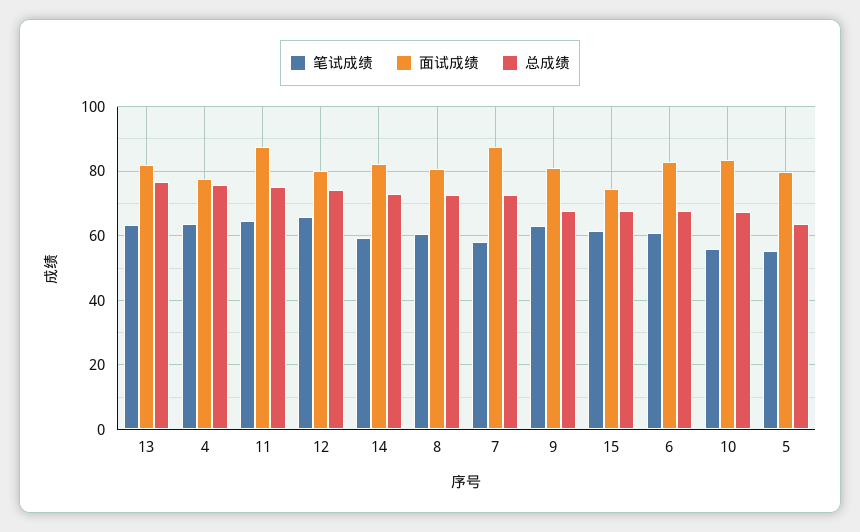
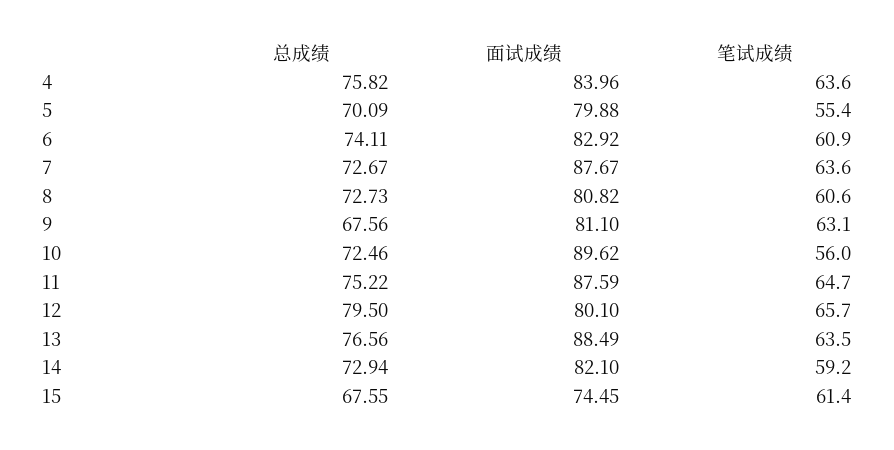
  {
    "笔试成绩": {
      "13": 63.5,
      "4": 63.6,
      "11": 64.7,
      "12": 65.7,
      "14": 59.2,
      "8": 60.6,
-     "7": 58,
+     "7": 63.6,
      "9": 63.1,
      "15": 61.4,
      "6": 60.9,
      "10": 56,
      "5": 55.4
    },
    "面试成绩": {
-     "13": 82,
+     "13": 88.49,
-     "4": 78,
+     "4": 83.96,
      "11": 87.59,
      "12": 80.1,
      "14": 82.1,
      "8": 80.82,
      "7": 87.67,
      "9": 81.1,
      "15": 74.45,
      "6": 82.92,
-     "10": 84,
+     "10": 89.62,
      "5": 79.88
    },
    "总成绩": {
      "13": 76.56,
      "4": 75.82,
      "11": 75.22,
-     "12": 74,
+     "12": 79.5,
      "14": 72.94,
      "8": 72.73,
      "7": 72.67,
      "9": 67.56,
      "15": 67.55,
-     "6": 68,
+     "6": 74.11,
-     "10": 68,
+     "10": 72.46,
-     "5": 64
+     "5": 70.09
    }
  }

